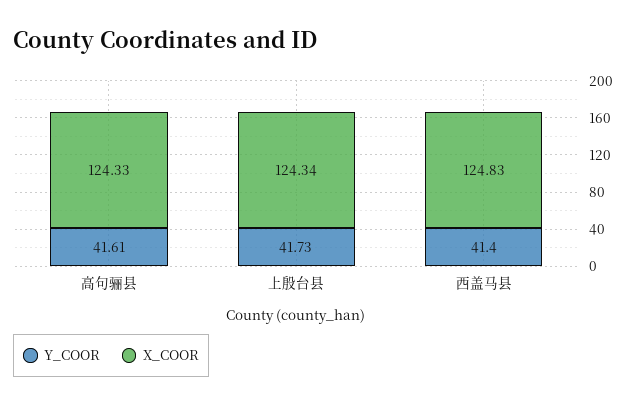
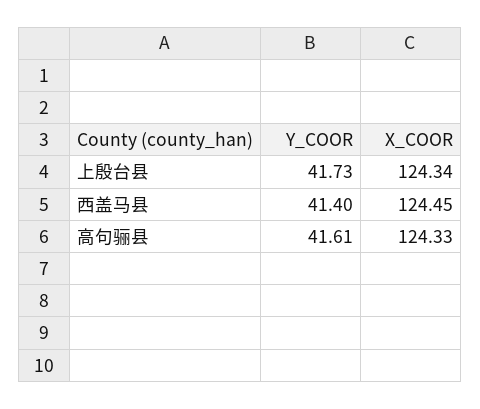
  {
    "Y_COOR": {
      "高句骊县": 41.61,
      "上殷台县": 41.73,
      "西盖马县": 41.4
    },
    "X_COOR": {
      "高句骊县": 124.33,
      "上殷台县": 124.34,
-     "西盖马县": 124.83
+     "西盖马县": 124.45
    }
  }

